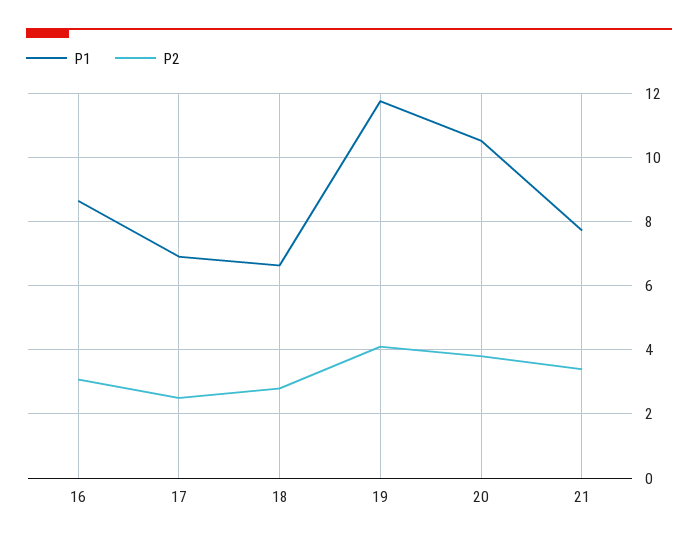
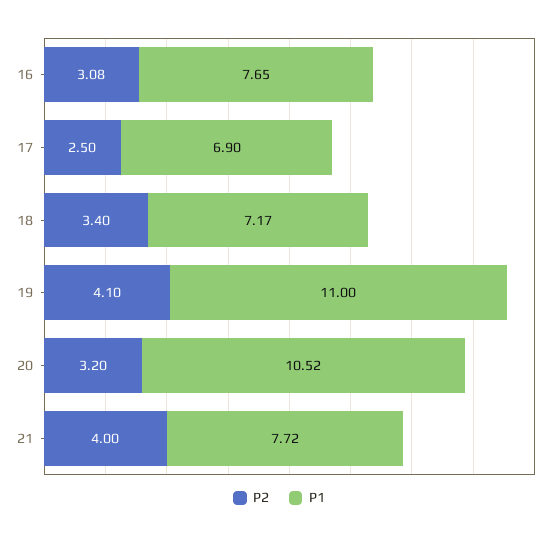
  {
    "P1": {
-     "16": 8.6,
+     "16": 7.65,
      "17": 6.9,
-     "18": 6.6,
+     "18": 7.17,
-     "19": 11.8,
+     "19": 11,
      "20": 10.52,
      "21": 7.72
    },
    "P2": {
      "16": 3.08,
      "17": 2.5,
-     "18": 2.8,
+     "18": 3.4,
      "19": 4.1,
-     "20": 3.8,
+     "20": 3.2,
-     "21": 3.4
+     "21": 4
    }
  }

